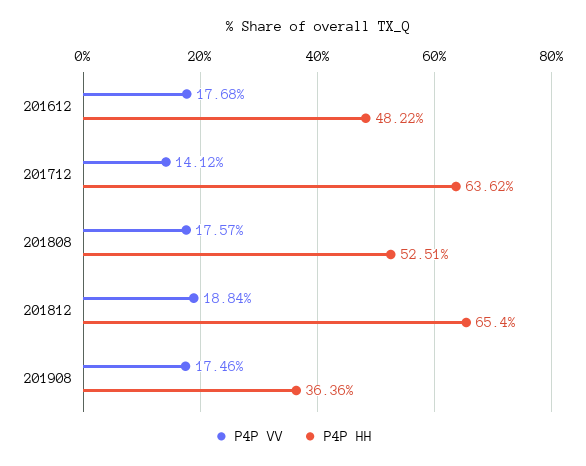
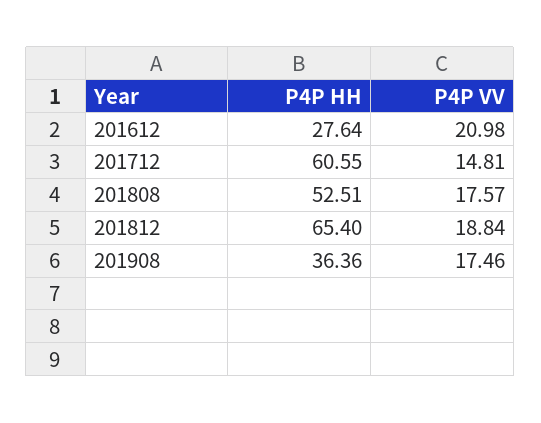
  {
    "P4P VV": {
-     "201612": 17.68,
+     "201612": 20.98,
-     "201712": 14.12,
+     "201712": 14.81,
      "201808": 17.57,
      "201812": 18.84,
      "201908": 17.46
    },
    "P4P HH": {
-     "201612": 48.22,
+     "201612": 27.64,
-     "201712": 63.62,
+     "201712": 60.55,
      "201808": 52.51,
      "201812": 65.4,
      "201908": 36.36
    }
  }

